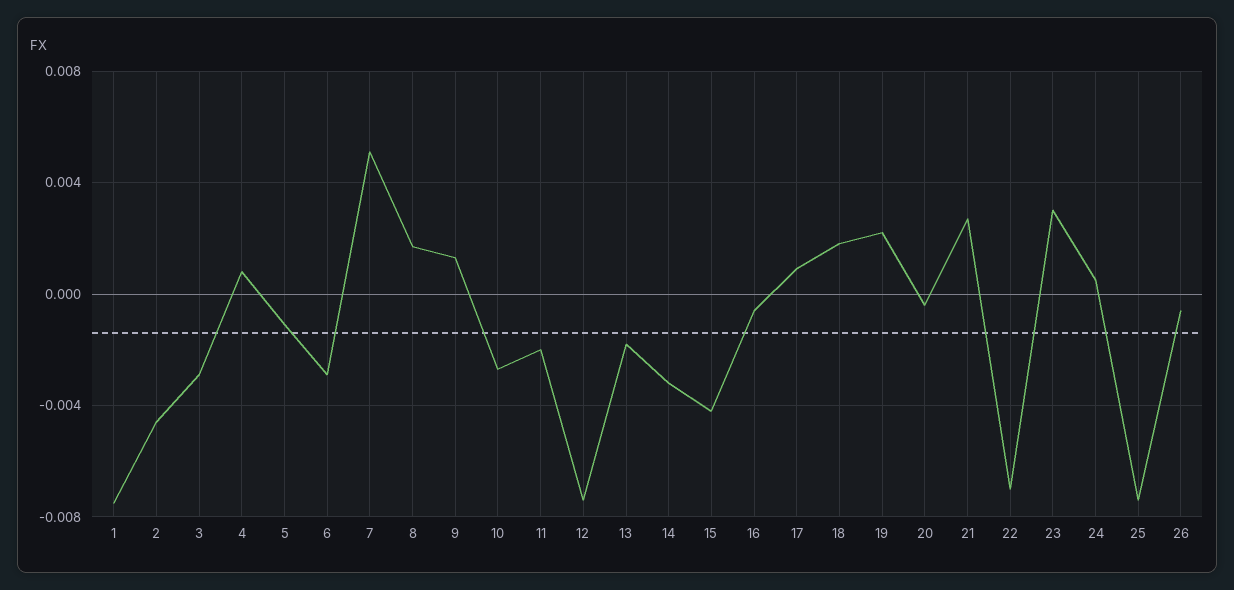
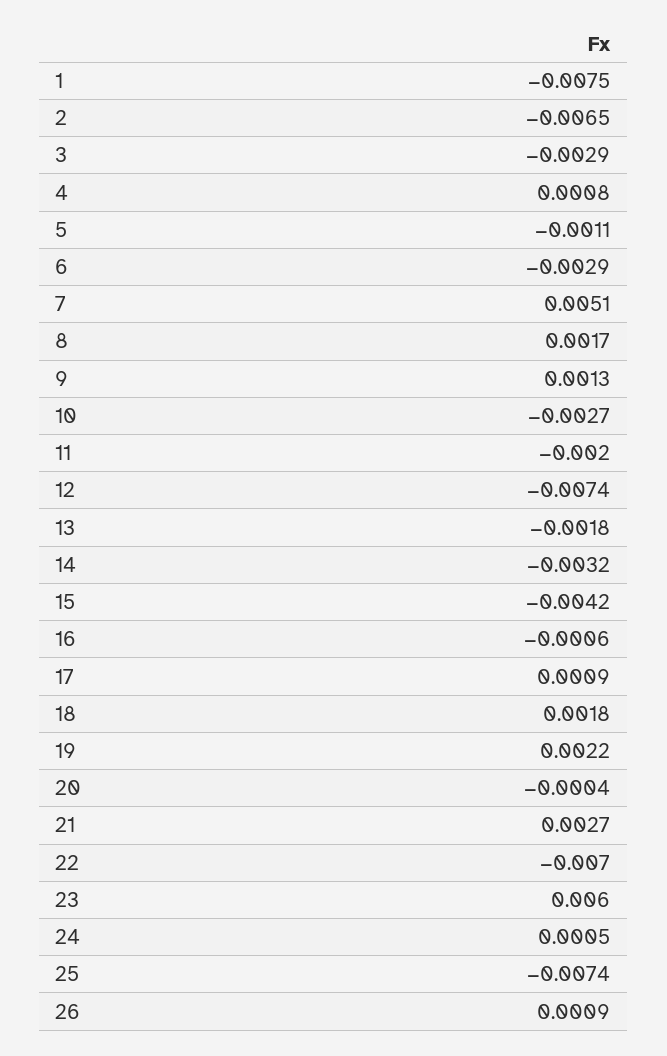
  {
    "1": -0.0075,
-   "2": -0.0045,
+   "2": -0.0065,
    "3": -0.0029,
    "4": 0.0008,
    "5": -0.0011,
    "6": -0.0029,
    "7": 0.0051,
    "8": 0.0017,
    "9": 0.0013,
    "10": -0.0027,
    "11": -0.002,
    "12": -0.0074,
    "13": -0.0018,
    "14": -0.0032,
    "15": -0.0042,
    "16": -0.0006,
    "17": 0.0009,
    "18": 0.0018,
    "19": 0.0022,
    "20": -0.0004,
    "21": 0.0027,
    "22": -0.007,
-   "23": 0.003,
+   "23": 0.006,
    "24": 0.0005,
    "25": -0.0074,
-   "26": -0.0005
+   "26": 0.0009
  }

